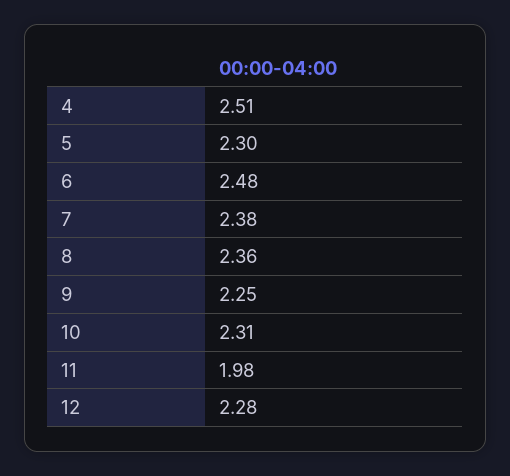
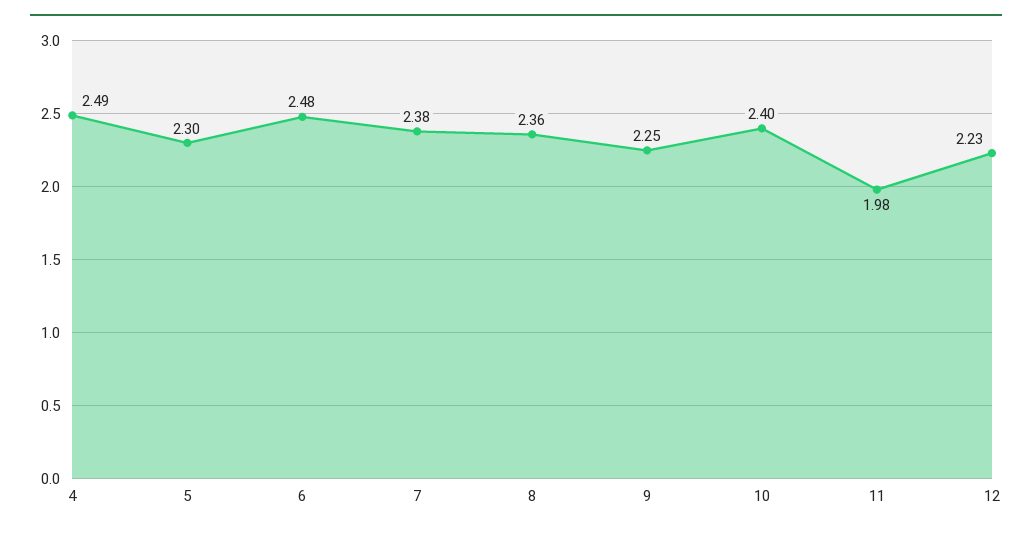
  {
-   "4": 2.51,
+   "4": 2.49,
    "5": 2.3,
    "6": 2.48,
    "7": 2.38,
    "8": 2.36,
    "9": 2.25,
-   "10": 2.31,
+   "10": 2.4,
    "11": 1.98,
-   "12": 2.28
+   "12": 2.23
  }

